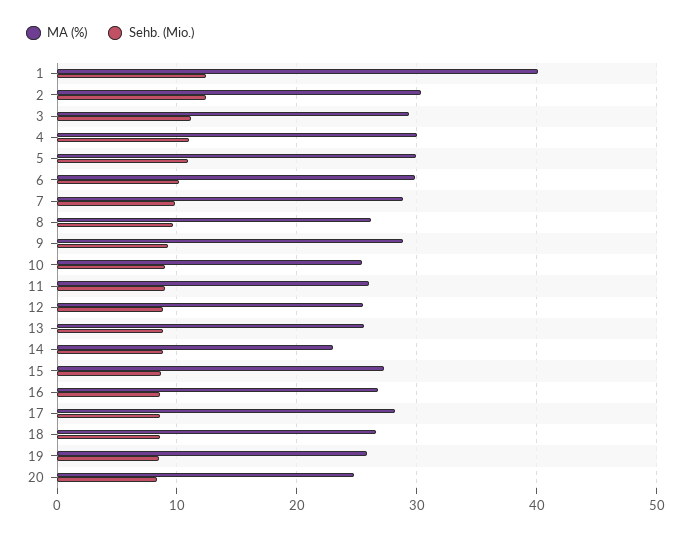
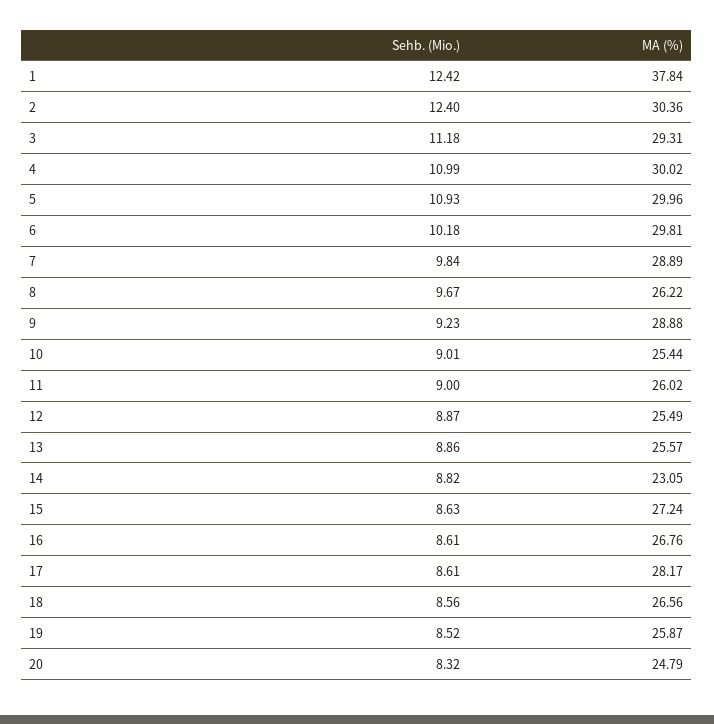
  {
    "MA (%)": {
-     "1": 40,
+     "1": 37.84,
      "2": 30.36,
      "3": 29.31,
      "4": 30.02,
      "5": 29.96,
      "6": 29.81,
      "7": 28.89,
      "8": 26.22,
      "9": 28.88,
      "10": 25.44,
      "11": 26.02,
      "12": 25.49,
      "13": 25.57,
      "14": 23.05,
      "15": 27.24,
      "16": 26.76,
      "17": 28.17,
      "18": 26.56,
      "19": 25.87,
      "20": 24.79
    },
    "Sehb. (Mio.)": {
      "1": 12.42,
      "2": 12.4,
      "3": 11.18,
      "4": 10.99,
      "5": 10.93,
      "6": 10.18,
      "7": 9.84,
      "8": 9.67,
      "9": 9.23,
      "10": 9.01,
      "11": 9,
      "12": 8.87,
      "13": 8.86,
      "14": 8.82,
      "15": 8.63,
      "16": 8.61,
      "17": 8.61,
      "18": 8.56,
      "19": 8.52,
      "20": 8.32
    }
  }

